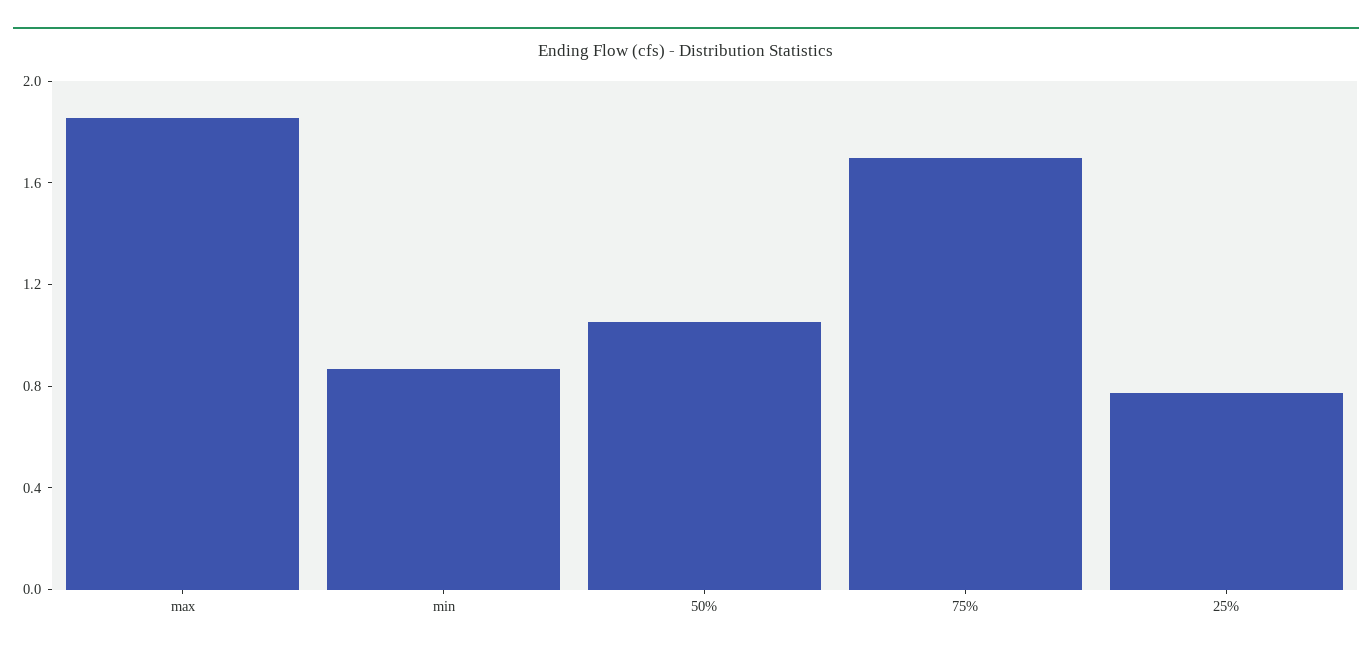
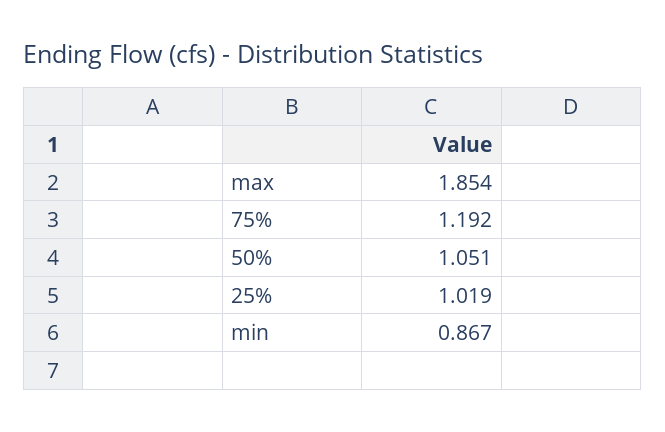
  {
    "max": 1.854,
    "min": 0.867,
    "50%": 1.051,
-   "75%": 1.7,
+   "75%": 1.192,
-   "25%": 0.8
+   "25%": 1.019
  }

